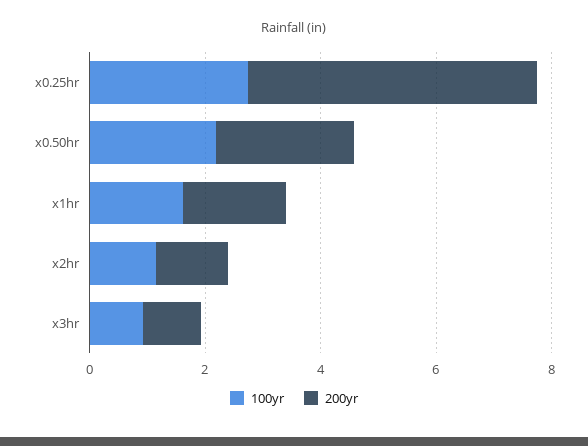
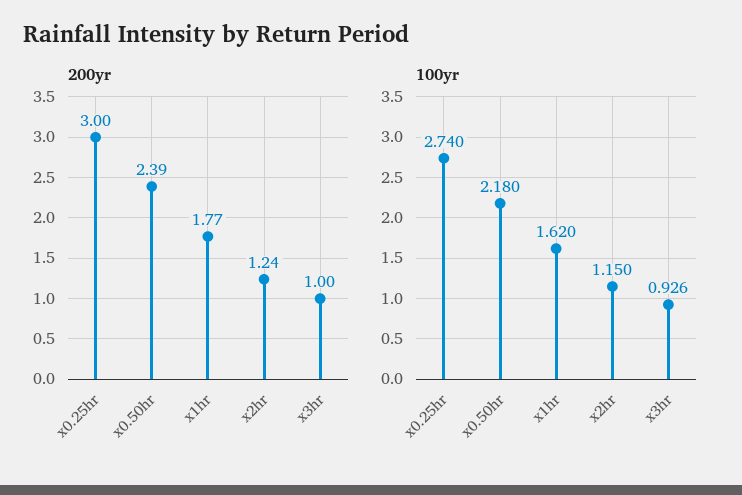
  {
    "100yr": {
      "x0.25hr": 2.74,
      "x0.50hr": 2.18,
      "x1hr": 1.62,
      "x2hr": 1.15,
      "x3hr": 0.926
    },
    "200yr": {
-     "x0.25hr": 5,
+     "x0.25hr": 3,
      "x0.50hr": 2.39,
      "x1hr": 1.77,
      "x2hr": 1.24,
      "x3hr": 1
    }
  }

